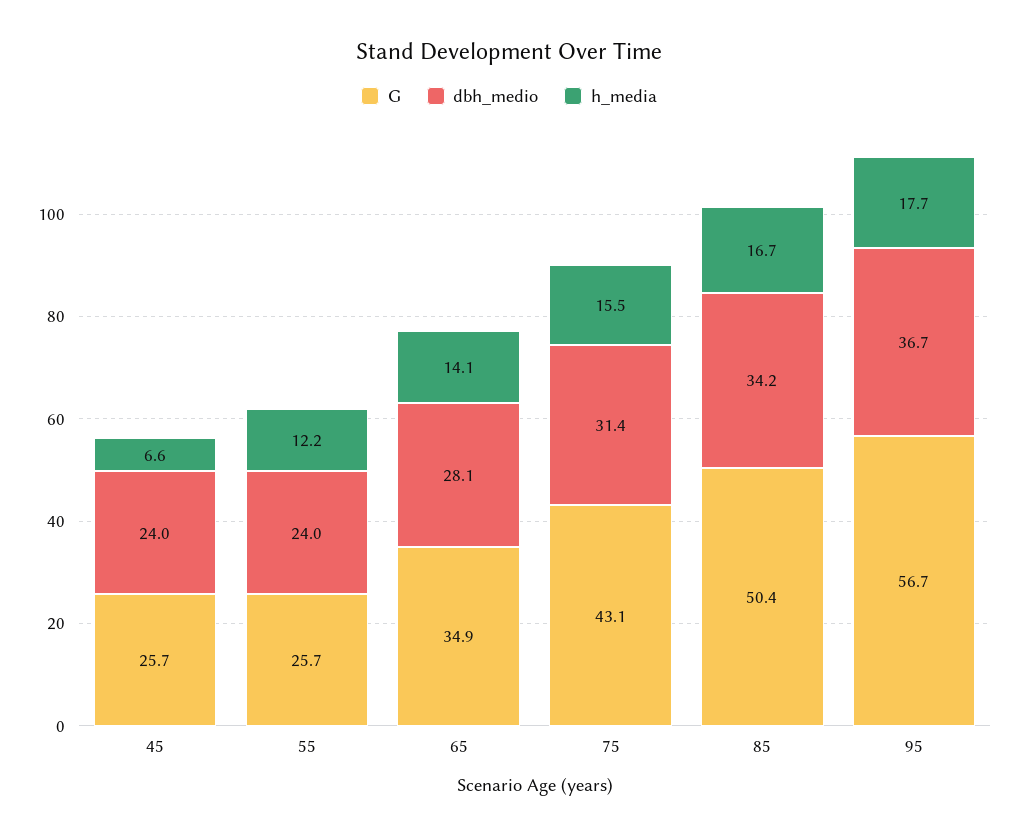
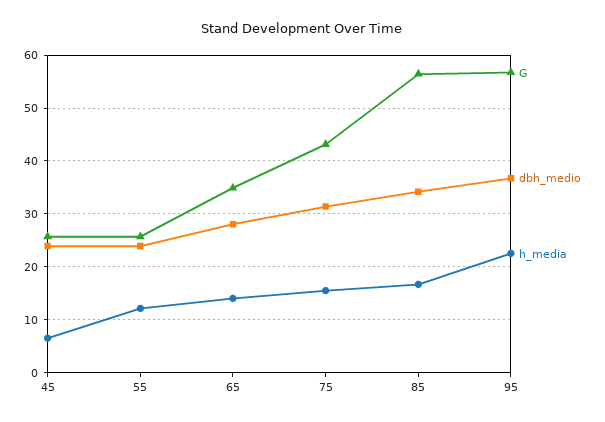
  {
    "G": {
      "45": 25.7,
      "55": 25.7,
      "65": 34.9,
      "75": 43.1,
-     "85": 50.4,
+     "85": 56,
      "95": 56.7
    },
    "dbh_medio": {
      "45": 24,
      "55": 24,
      "65": 28.1,
      "75": 31.4,
      "85": 34.2,
      "95": 36.7
    },
    "h_media": {
      "45": 6.6,
      "55": 12.2,
      "65": 14.1,
      "75": 15.5,
      "85": 16.7,
-     "95": 17.7
+     "95": 22
    }
  }

